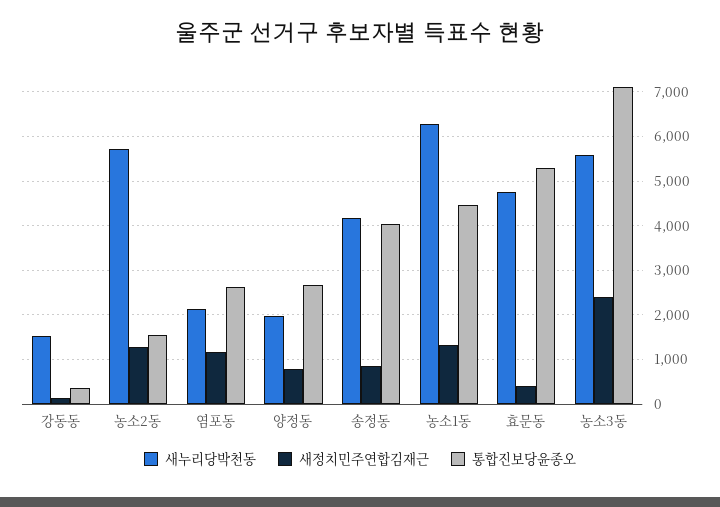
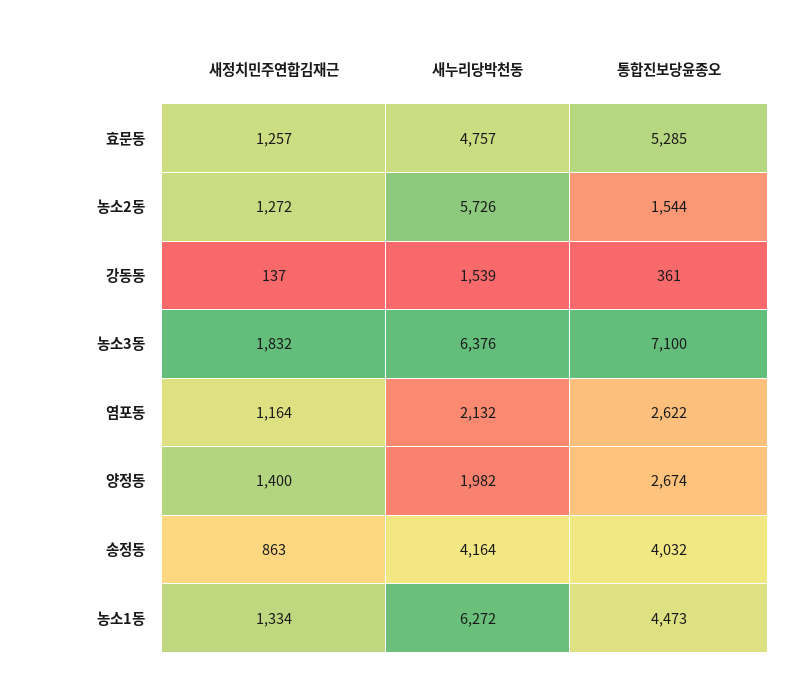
  {
    "새누리당박천동": {
      "강동동": 1539,
      "농소2동": 5726,
      "염포동": 2132,
      "양정동": 1982,
      "송정동": 4164,
      "농소1동": 6272,
      "효문동": 4757,
-     "농소3동": 5600
+     "농소3동": 6376
    },
    "새정치민주연합김재근": {
      "강동동": 137,
      "농소2동": 1272,
      "염포동": 1164,
-     "양정동": 800,
+     "양정동": 1400,
      "송정동": 863,
      "농소1동": 1334,
-     "효문동": 400,
+     "효문동": 1257,
-     "농소3동": 2400
+     "농소3동": 1832
    },
    "통합진보당윤종오": {
      "강동동": 361,
      "농소2동": 1544,
      "염포동": 2622,
      "양정동": 2674,
      "송정동": 4032,
      "농소1동": 4473,
      "효문동": 5285,
      "농소3동": 7100
    }
  }

